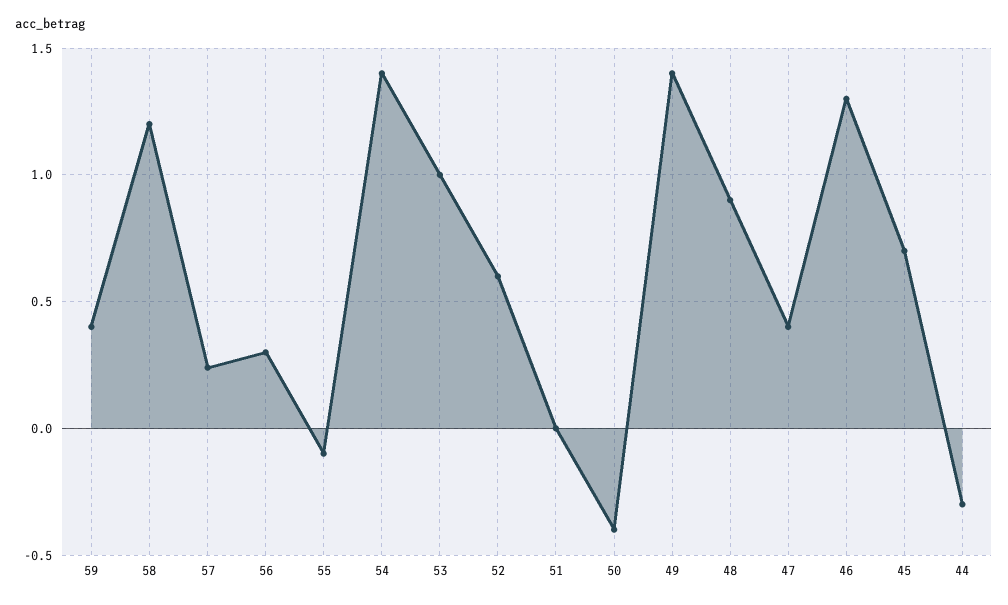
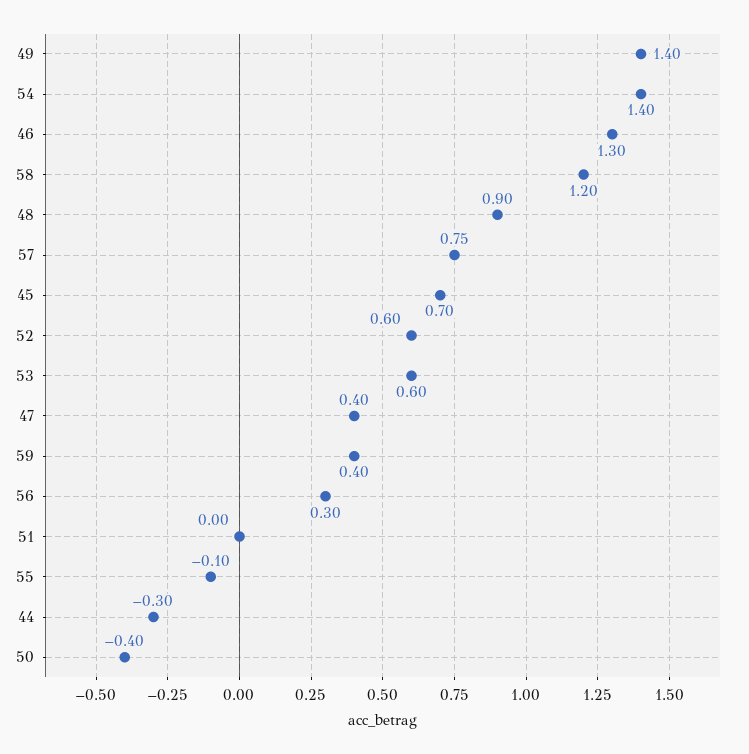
  {
    "59": 0.4,
    "58": 1.2,
-   "57": 0.25,
+   "57": 0.75,
    "56": 0.3,
    "55": -0.1,
    "54": 1.4,
-   "53": 1,
+   "53": 0.6,
    "52": 0.6,
    "51": 0,
    "50": -0.4,
    "49": 1.4,
    "48": 0.9,
    "47": 0.4,
    "46": 1.3,
    "45": 0.7,
    "44": -0.3
  }

